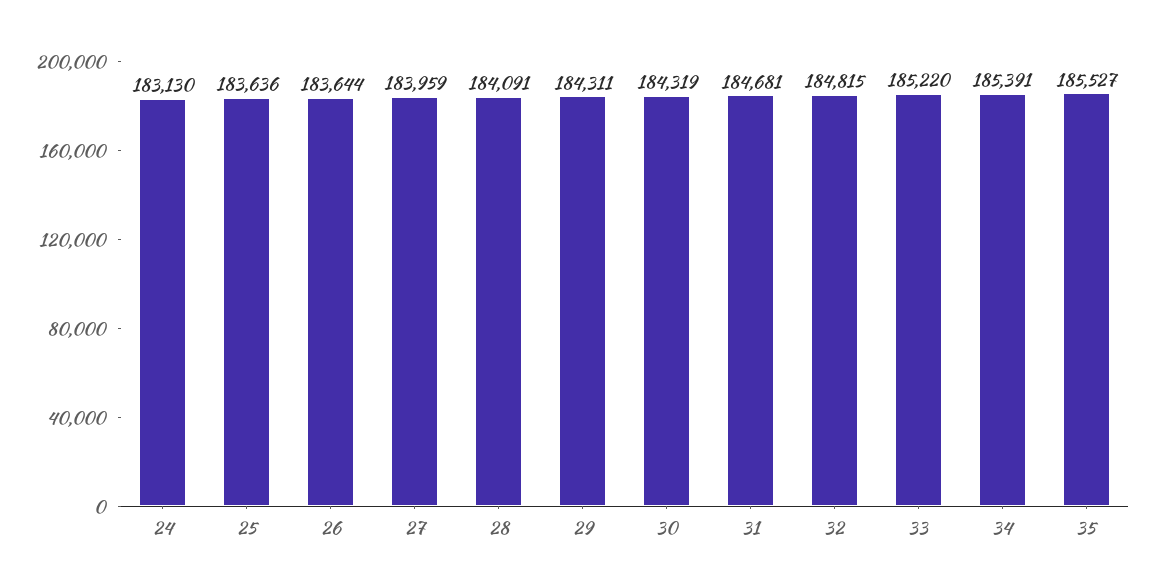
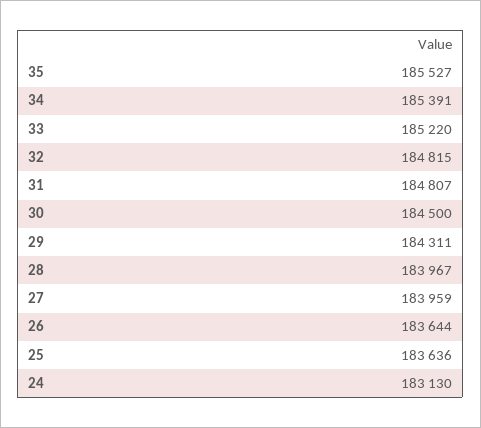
  {
    "24": 183130,
    "25": 183636,
    "26": 183644,
    "27": 183959,
-   "28": 184091,
+   "28": 183967,
    "29": 184311,
-   "30": 184319,
+   "30": 184500,
-   "31": 184681,
+   "31": 184807,
    "32": 184815,
    "33": 185220,
    "34": 185391,
    "35": 185527
  }

